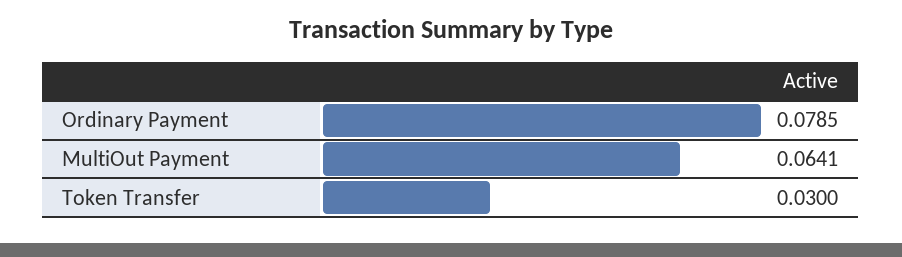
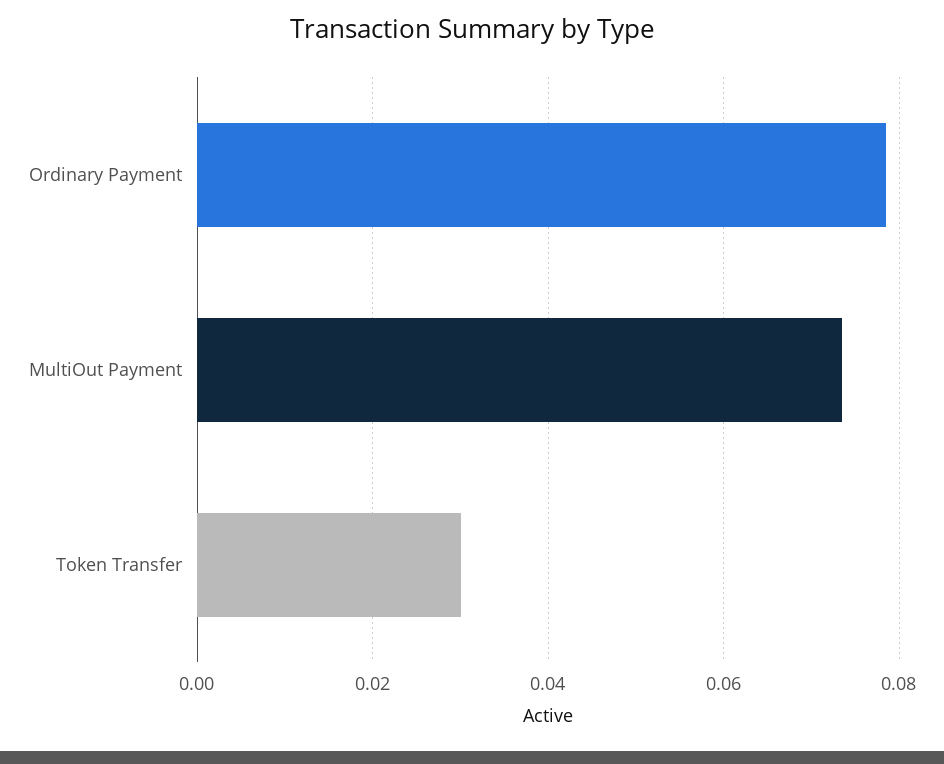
  {
    "Ordinary Payment": 0.0785,
-   "MultiOut Payment": 0.0641,
+   "MultiOut Payment": 0.074,
    "Token Transfer": 0.03
  }

